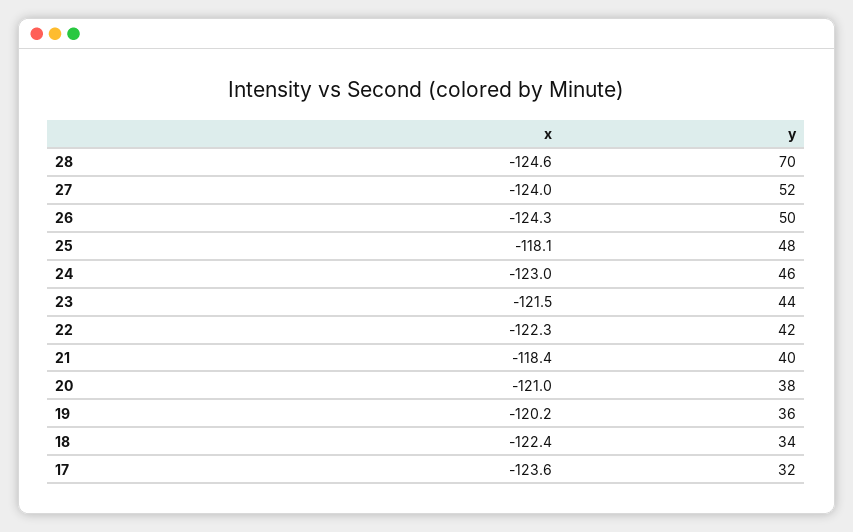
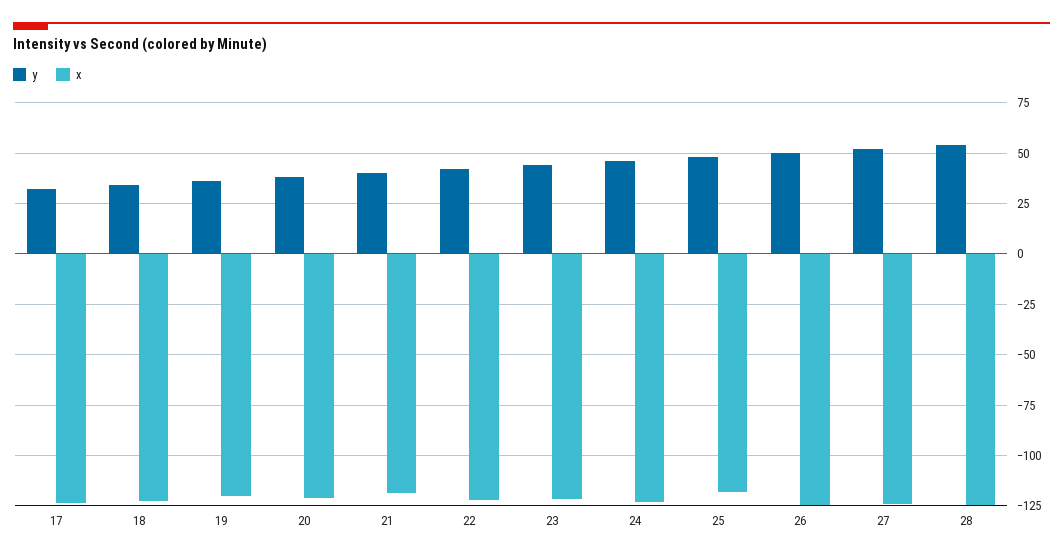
  {
    "x": {
      "28": -124.6,
      "27": -124,
      "26": -124.3,
      "25": -118.1,
      "24": -123,
      "23": -121.5,
      "22": -122.3,
      "21": -118.4,
      "20": -121,
      "19": -120.2,
      "18": -122.4,
      "17": -123.6
    },
    "y": {
-     "28": 70,
+     "28": 55,
      "27": 52,
      "26": 50,
      "25": 48,
      "24": 46,
      "23": 44,
      "22": 42,
      "21": 40,
      "20": 38,
      "19": 36,
      "18": 34,
      "17": 32
    }
  }

